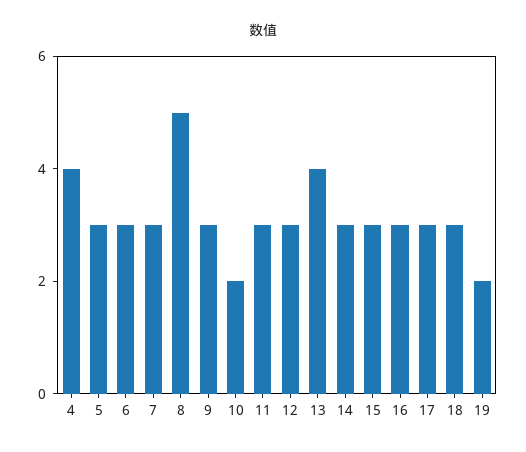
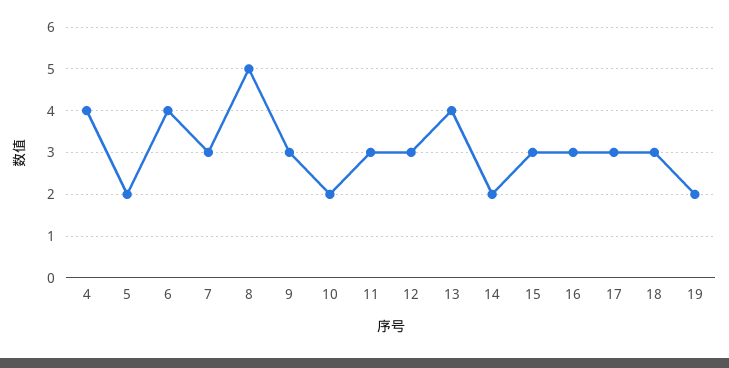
  {
    "4": 4,
-   "5": 3,
+   "5": 2,
-   "6": 3,
+   "6": 4,
    "7": 3,
    "8": 5,
    "9": 3,
    "10": 2,
    "11": 3,
    "12": 3,
    "13": 4,
-   "14": 3,
+   "14": 2,
    "15": 3,
    "16": 3,
    "17": 3,
    "18": 3,
    "19": 2
  }

